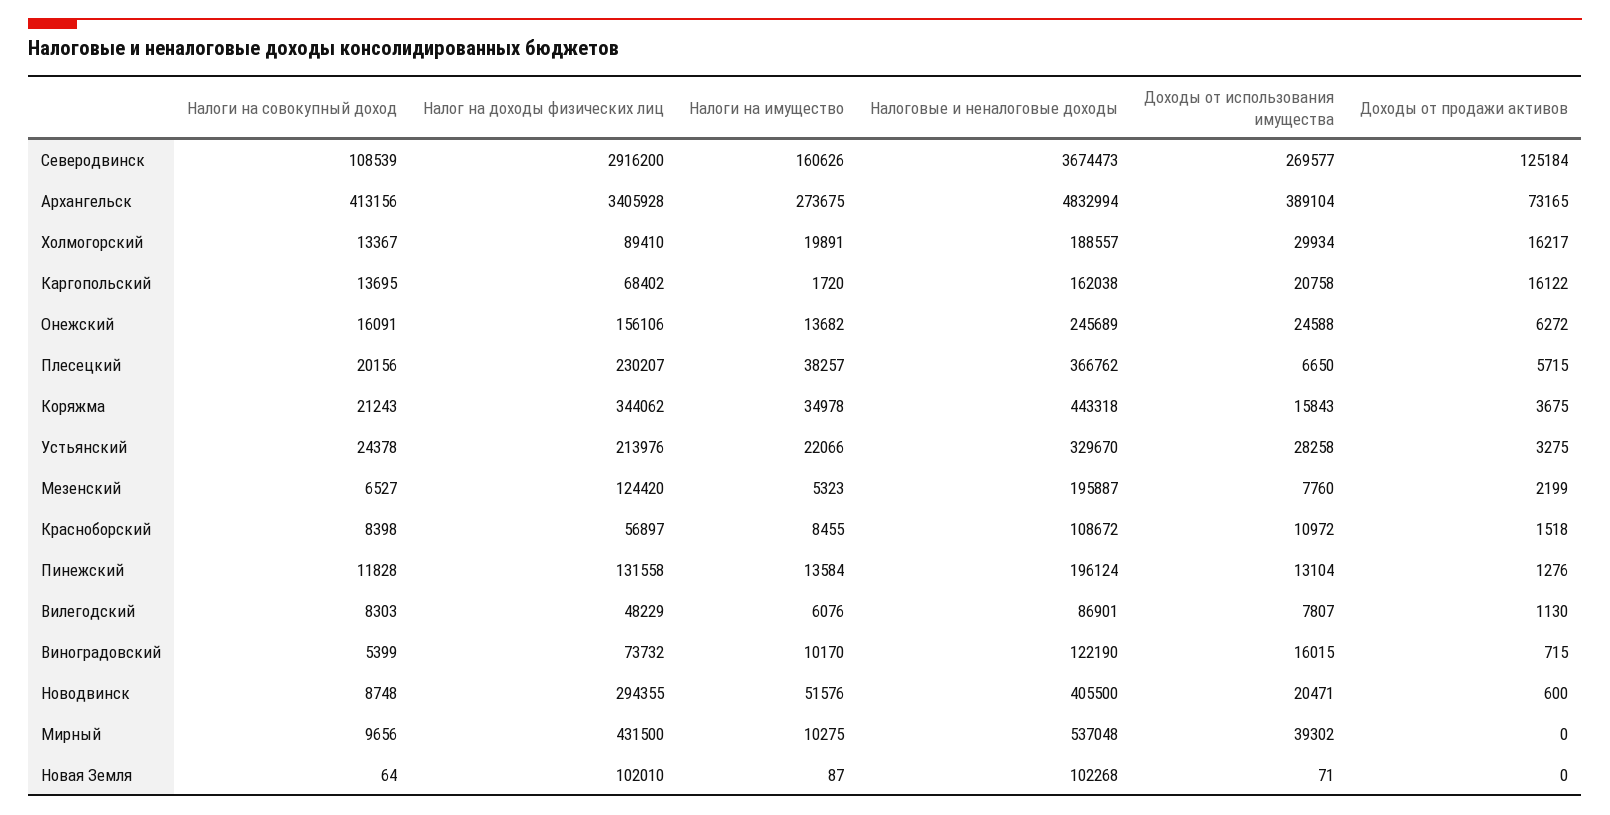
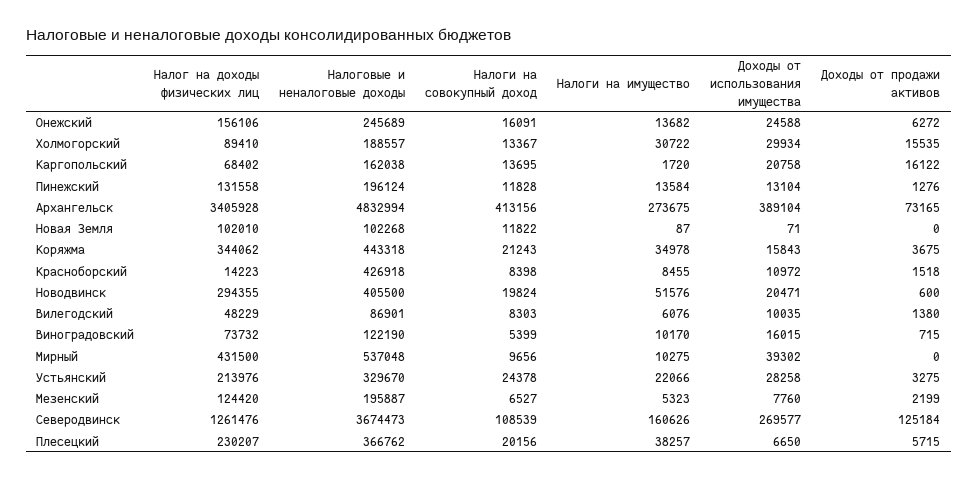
  {
    "Налоги на совокупный доход": {
      "Северодвинск": 108539,
      "Архангельск": 413156,
      "Холмогорский": 13367,
      "Каргопольский": 13695,
      "Онежский": 16091,
      "Плесецкий": 20156,
      "Коряжма": 21243,
      "Устьянский": 24378,
      "Мезенский": 6527,
      "Красноборский": 8398,
      "Пинежский": 11828,
      "Вилегодский": 8303,
      "Виноградовский": 5399,
-     "Новодвинск": 8748,
+     "Новодвинск": 19824,
      "Мирный": 9656,
-     "Новая Земля": 64
+     "Новая Земля": 11822
    },
    "Налог на доходы физических лиц": {
-     "Северодвинск": 2916200,
+     "Северодвинск": 1261476,
      "Архангельск": 3405928,
      "Холмогорский": 89410,
      "Каргопольский": 68402,
      "Онежский": 156106,
      "Плесецкий": 230207,
      "Коряжма": 344062,
      "Устьянский": 213976,
      "Мезенский": 124420,
-     "Красноборский": 56897,
+     "Красноборский": 14223,
      "Пинежский": 131558,
      "Вилегодский": 48229,
      "Виноградовский": 73732,
      "Новодвинск": 294355,
      "Мирный": 431500,
      "Новая Земля": 102010
    },
    "Налоги на имущество": {
      "Северодвинск": 160626,
      "Архангельск": 273675,
-     "Холмогорский": 19891,
+     "Холмогорский": 30722,
      "Каргопольский": 1720,
      "Онежский": 13682,
      "Плесецкий": 38257,
      "Коряжма": 34978,
      "Устьянский": 22066,
      "Мезенский": 5323,
      "Красноборский": 8455,
      "Пинежский": 13584,
      "Вилегодский": 6076,
      "Виноградовский": 10170,
      "Новодвинск": 51576,
      "Мирный": 10275,
      "Новая Земля": 87
    },
    "Налоговые и неналоговые доходы": {
      "Северодвинск": 3674473,
      "Архангельск": 4832994,
      "Холмогорский": 188557,
      "Каргопольский": 162038,
      "Онежский": 245689,
      "Плесецкий": 366762,
      "Коряжма": 443318,
      "Устьянский": 329670,
      "Мезенский": 195887,
-     "Красноборский": 108672,
+     "Красноборский": 426918,
      "Пинежский": 196124,
      "Вилегодский": 86901,
      "Виноградовский": 122190,
      "Новодвинск": 405500,
      "Мирный": 537048,
      "Новая Земля": 102268
    },
    "Доходы от использования имущества": {
      "Северодвинск": 269577,
      "Архангельск": 389104,
      "Холмогорский": 29934,
      "Каргопольский": 20758,
      "Онежский": 24588,
      "Плесецкий": 6650,
      "Коряжма": 15843,
      "Устьянский": 28258,
      "Мезенский": 7760,
      "Красноборский": 10972,
      "Пинежский": 13104,
-     "Вилегодский": 7807,
+     "Вилегодский": 10035,
      "Виноградовский": 16015,
      "Новодвинск": 20471,
      "Мирный": 39302,
      "Новая Земля": 71
    },
    "Доходы от продажи активов": {
      "Северодвинск": 125184,
      "Архангельск": 73165,
-     "Холмогорский": 16217,
+     "Холмогорский": 15535,
      "Каргопольский": 16122,
      "Онежский": 6272,
      "Плесецкий": 5715,
      "Коряжма": 3675,
      "Устьянский": 3275,
      "Мезенский": 2199,
      "Красноборский": 1518,
      "Пинежский": 1276,
-     "Вилегодский": 1130,
+     "Вилегодский": 1380,
      "Виноградовский": 715,
      "Новодвинск": 600,
      "Мирный": 0,
      "Новая Земля": 0
    }
  }

